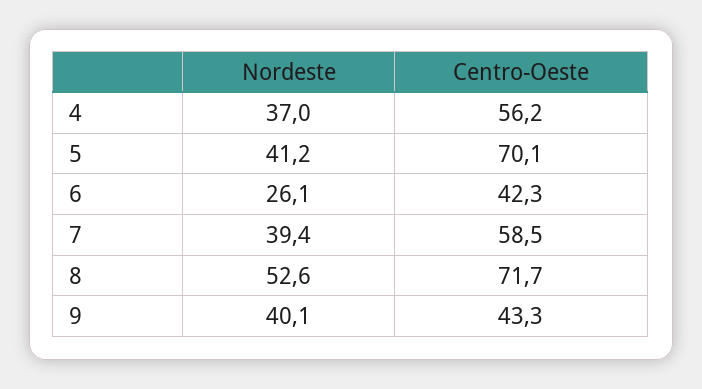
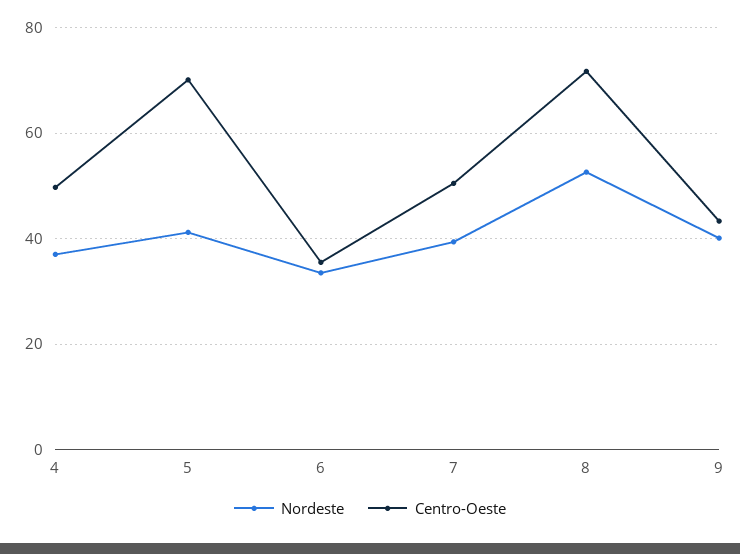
  {
    "Nordeste": {
      "4": 37,
      "5": 41.2,
-     "6": 26.1,
+     "6": 34,
      "7": 39.4,
      "8": 52.6,
      "9": 40.1
    },
    "Centro-Oeste": {
-     "4": 56.2,
+     "4": 50,
      "5": 70.1,
-     "6": 42.3,
+     "6": 36,
-     "7": 58.5,
+     "7": 50,
      "8": 71.7,
      "9": 43.3
    }
  }

